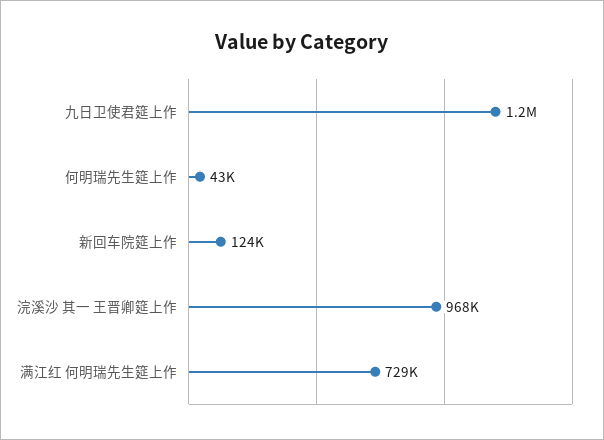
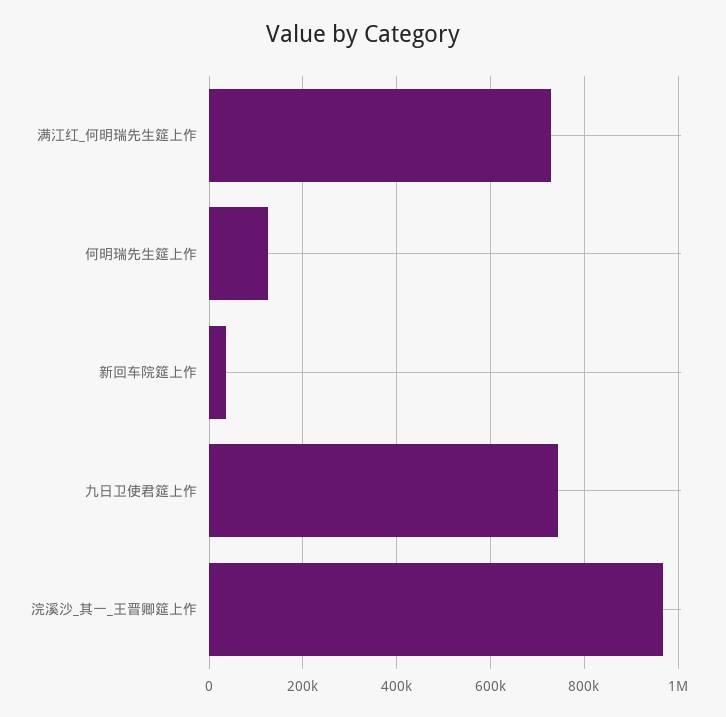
  {
-   "九日卫使君筵上作": 1200000,
+   "九日卫使君筵上作": 740000,
-   "何明瑞先生筵上作": 43000,
+   "何明瑞先生筵上作": 120000,
-   "新回车院筵上作": 124000,
+   "新回车院筵上作": 40000,
    "浣溪沙 其一 王晋卿筵上作": 968000,
    "满江红 何明瑞先生筵上作": 729000
  }

